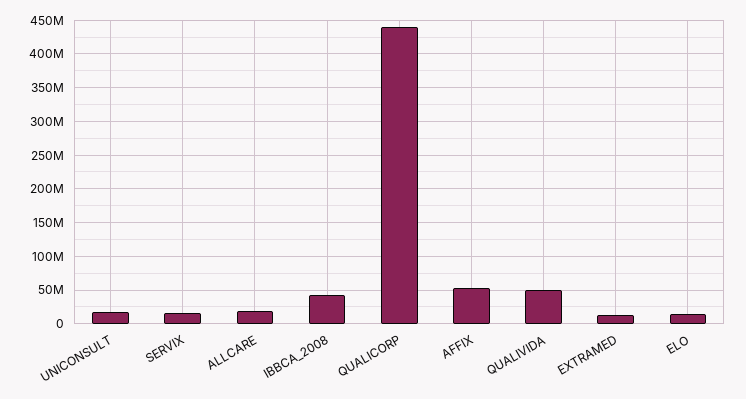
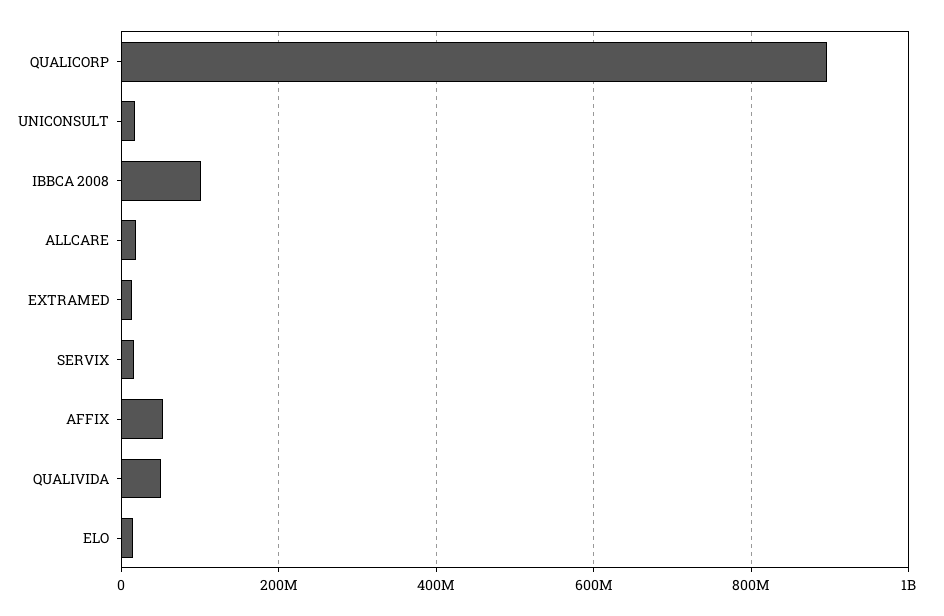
  {
    "UNICONSULT": 20000000,
    "SERVIX": 20000000,
    "ALLCARE": 20000000,
-   "IBBCA_2008": 40000000,
+   "IBBCA_2008": 100000000,
-   "QUALICORP": 440000000,
+   "QUALICORP": 900000000,
    "AFFIX": 50000000,
    "QUALIVIDA": 50000000,
    "EXTRAMED": 10000000,
    "ELO": 10000000
  }

